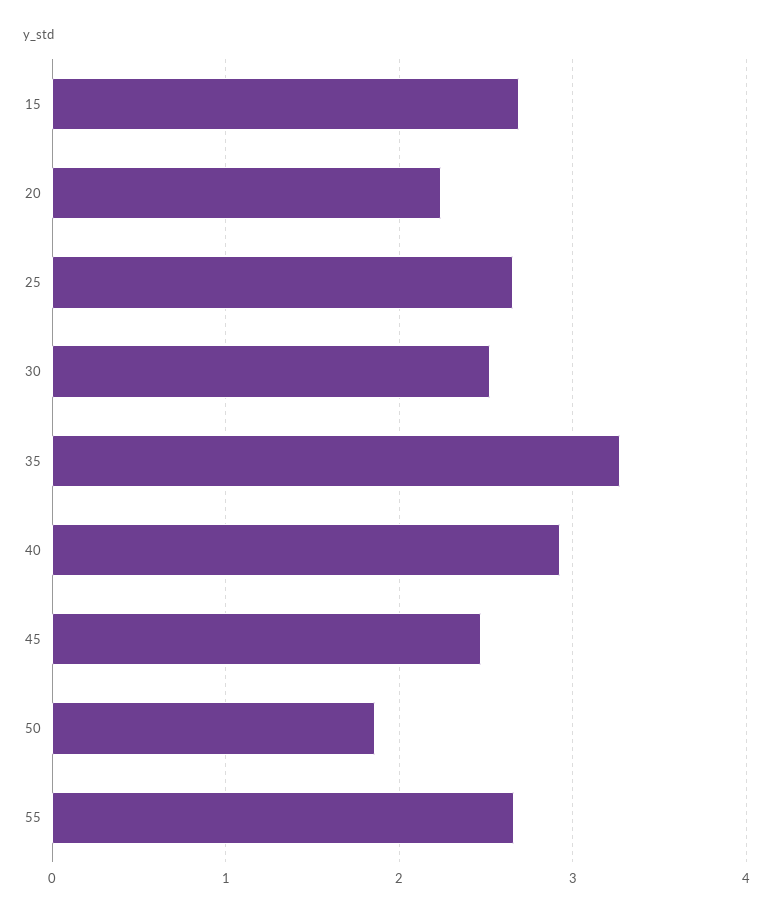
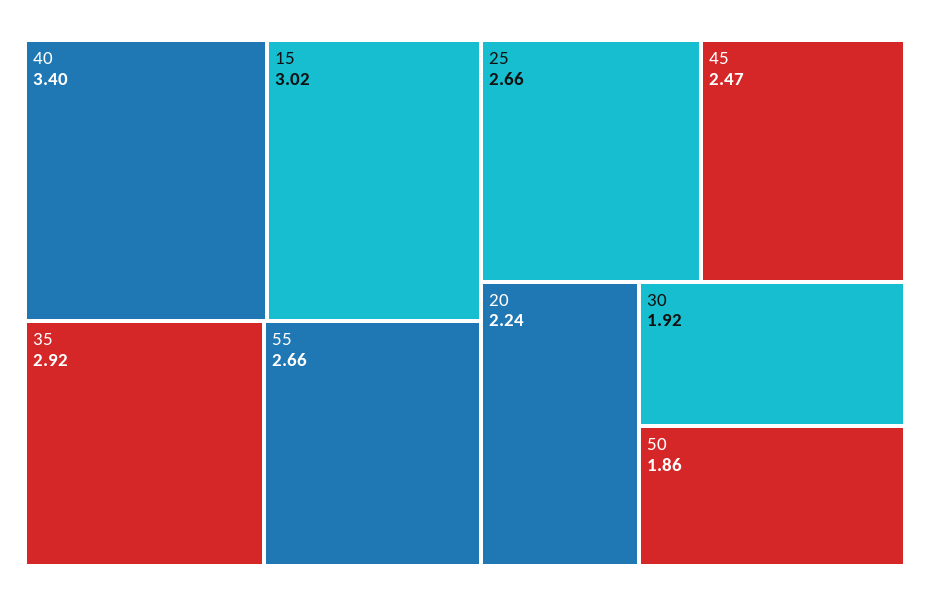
  {
-   "15": 2.7,
+   "15": 3.02,
    "20": 2.24,
    "25": 2.66,
-   "30": 2.5,
+   "30": 1.92,
-   "35": 3.3,
+   "35": 2.92,
-   "40": 2.9,
+   "40": 3.4,
    "45": 2.47,
    "50": 1.86,
    "55": 2.66
  }

